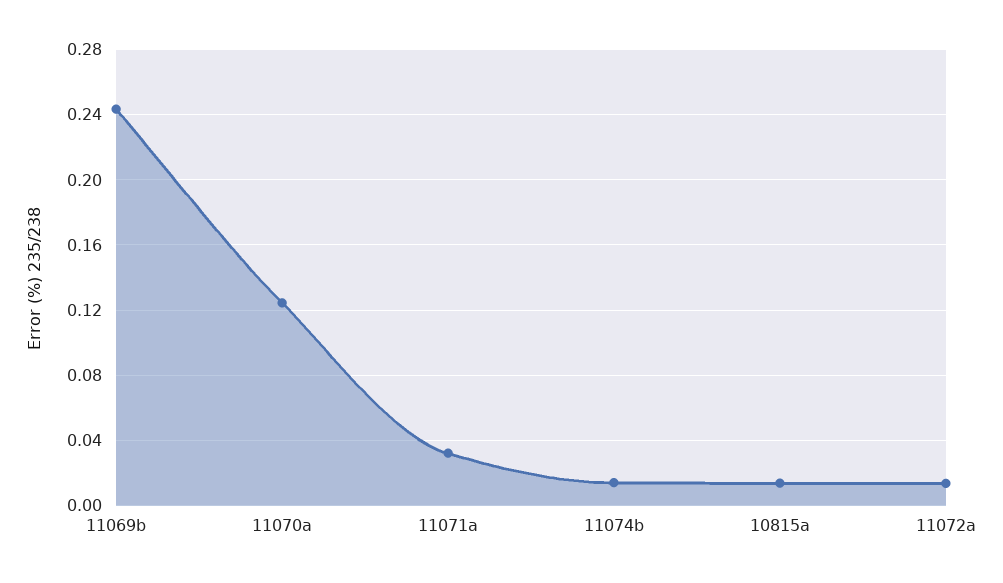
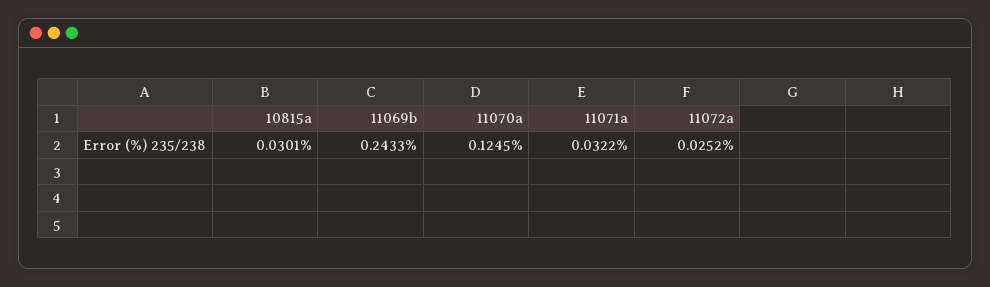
  {
    "11069b": 0.2433,
    "11070a": 0.1245,
    "11071a": 0.0322,
-   "11074b": 0.015,
-   "10815a": 0.015,
+   "10815a": 0.0301,
-   "11072a": 0.015
+   "11072a": 0.0252
  }

